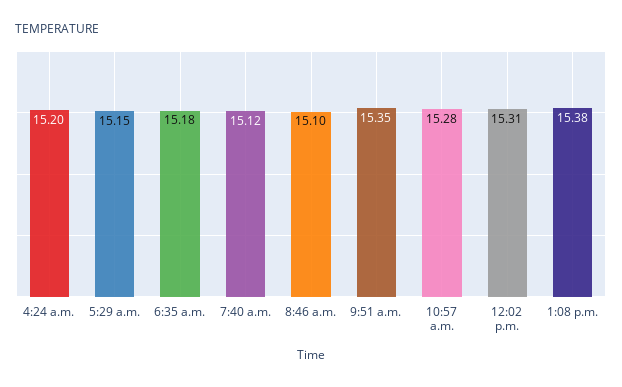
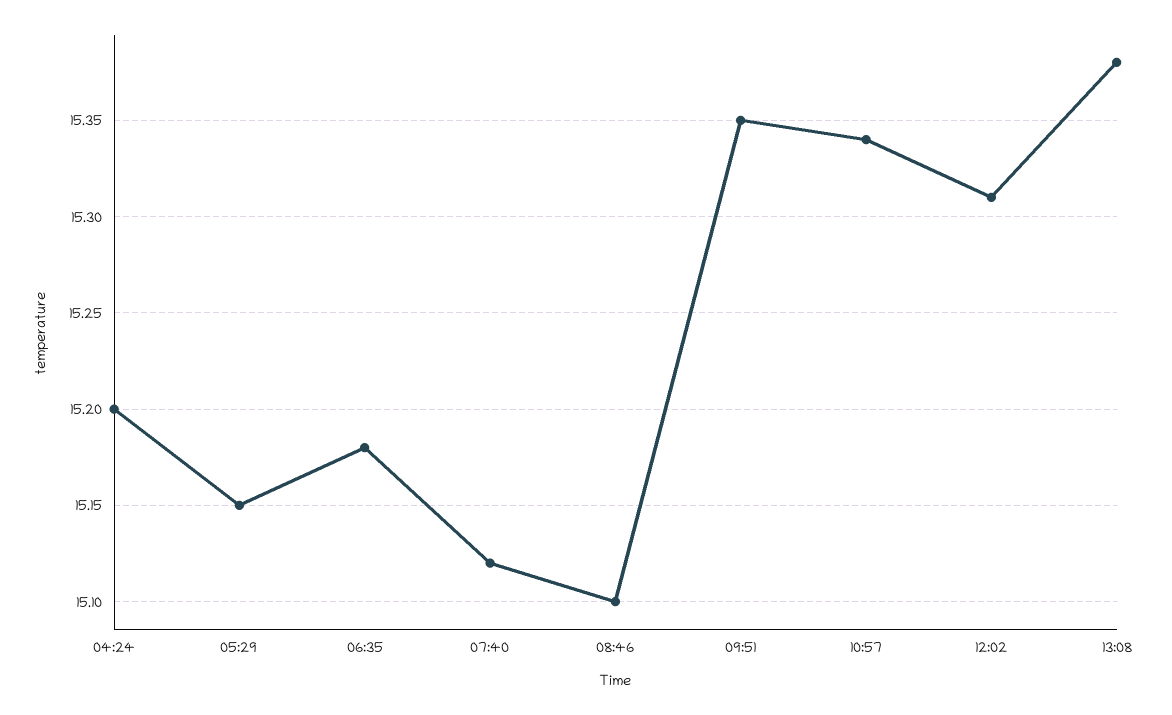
  {
    "4:24 a.m.": 15.2,
    "5:29 a.m.": 15.15,
    "6:35 a.m.": 15.18,
    "7:40 a.m.": 15.12,
    "8:46 a.m.": 15.1,
    "9:51 a.m.": 15.35,
-   "10:57 a.m.": 15.28,
+   "10:57 a.m.": 15.34,
    "12:02 p.m.": 15.31,
    "1:08 p.m.": 15.38
  }

